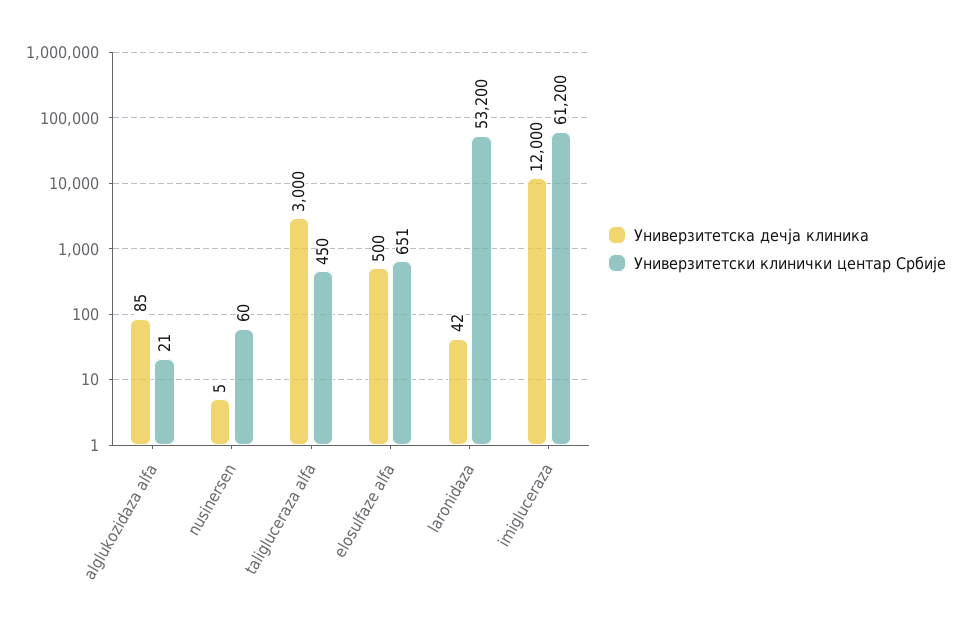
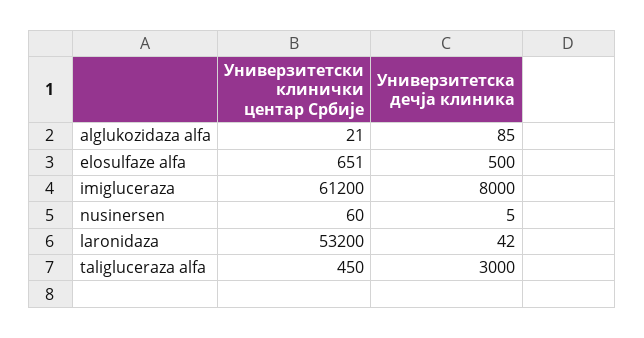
  {
    "Универзитетска дечја клиника": {
      "alglukozidaza alfa": 85,
      "nusinersen": 5,
      "taligluceraza alfa": 3000,
      "elosulfaze alfa": 500,
      "laronidaza": 42,
-     "imigluceraza": 12000
+     "imigluceraza": 8000
    },
    "Универзитетски клинички центар Србије": {
      "alglukozidaza alfa": 21,
      "nusinersen": 60,
      "taligluceraza alfa": 450,
      "elosulfaze alfa": 651,
      "laronidaza": 53200,
      "imigluceraza": 61200
    }
  }

